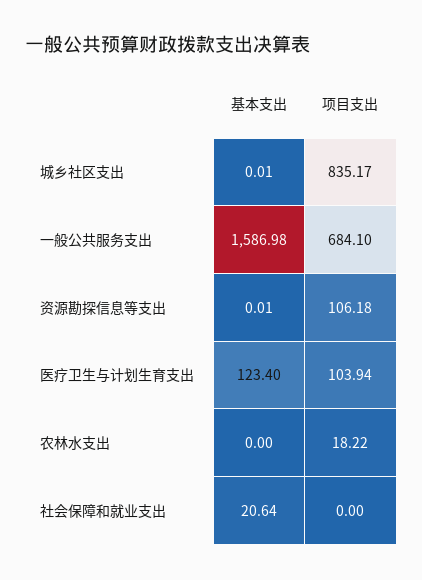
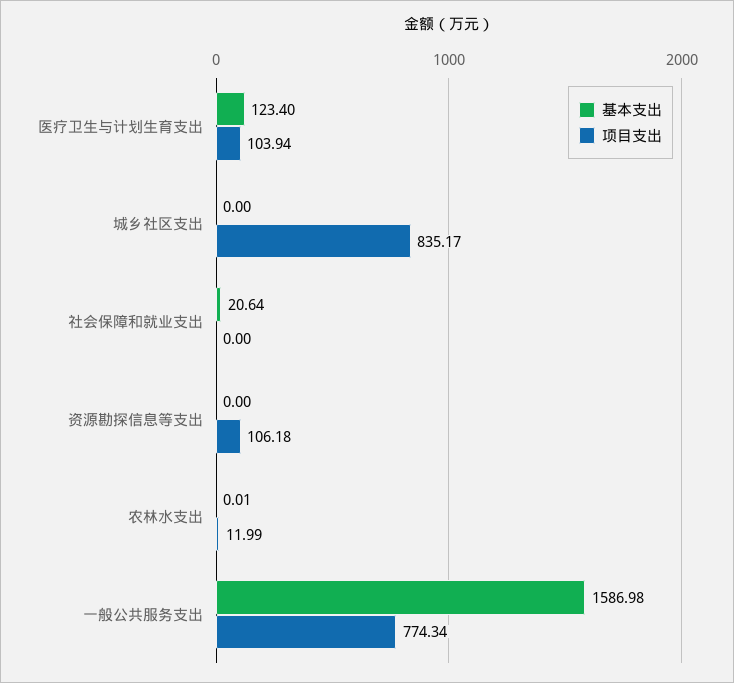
  {
    "基本支出": {
-     "城乡社区支出": 0.01,
+     "城乡社区支出": 0,
      "一般公共服务支出": 1586.98,
-     "资源勘探信息等支出": 0.01,
+     "资源勘探信息等支出": 0,
      "医疗卫生与计划生育支出": 123.4,
-     "农林水支出": 0,
+     "农林水支出": 0.01,
      "社会保障和就业支出": 20.64
    },
    "项目支出": {
      "城乡社区支出": 835.17,
-     "一般公共服务支出": 684.1,
+     "一般公共服务支出": 774.34,
      "资源勘探信息等支出": 106.18,
      "医疗卫生与计划生育支出": 103.94,
-     "农林水支出": 18.22,
+     "农林水支出": 11.99,
      "社会保障和就业支出": 0
    }
  }

